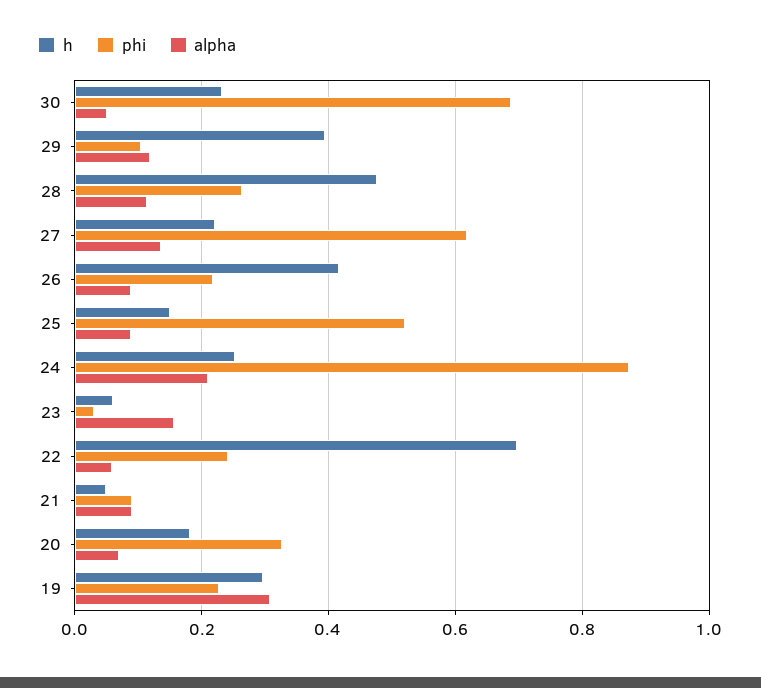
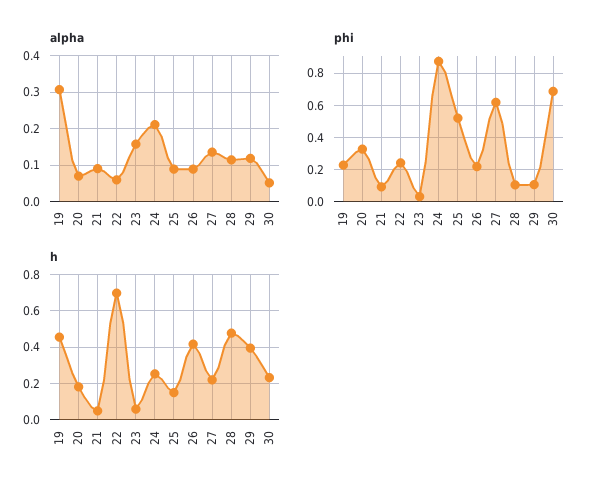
  {
    "h": {
      "30": 0.24,
      "29": 0.4,
      "28": 0.48,
      "27": 0.22,
      "26": 0.42,
      "25": 0.16,
      "24": 0.26,
      "23": 0.06,
      "22": 0.7,
      "21": 0.04,
      "20": 0.18,
-     "19": 0.3
+     "19": 0.45
    },
    "phi": {
      "30": 0.68,
      "29": 0.1,
-     "28": 0.26,
+     "28": 0.1,
      "27": 0.62,
      "26": 0.22,
      "25": 0.52,
      "24": 0.88,
      "23": 0.04,
      "22": 0.24,
      "21": 0.1,
      "20": 0.32,
      "19": 0.22
    },
    "alpha": {
      "30": 0.06,
      "29": 0.12,
      "28": 0.12,
      "27": 0.14,
      "26": 0.08,
      "25": 0.08,
      "24": 0.22,
      "23": 0.16,
      "22": 0.06,
      "21": 0.1,
      "20": 0.06,
      "19": 0.3
    }
  }

